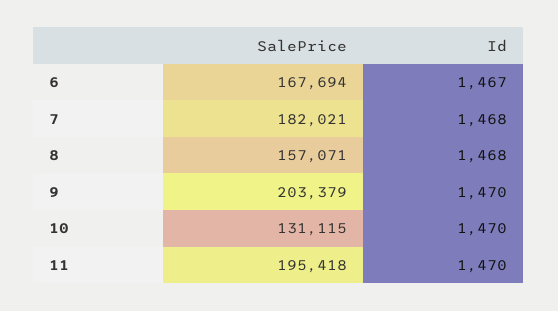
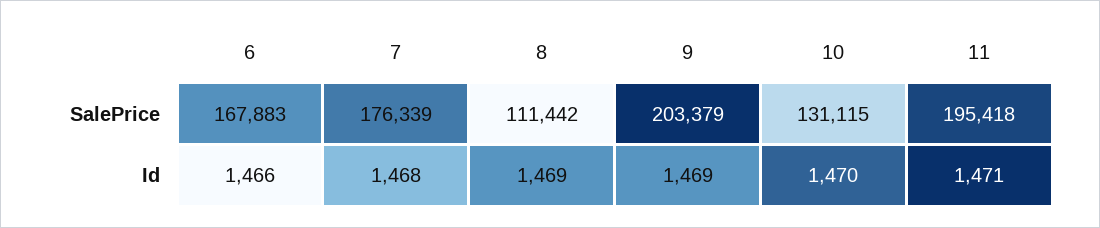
  {
    "SalePrice": {
-     "6": 167694,
+     "6": 167883,
-     "7": 182021,
+     "7": 176339,
-     "8": 157071,
+     "8": 111442,
      "9": 203379,
      "10": 131115,
      "11": 195418
    },
    "Id": {
-     "6": 1467,
+     "6": 1466,
      "7": 1468,
-     "8": 1468,
+     "8": 1469,
-     "9": 1470,
+     "9": 1469,
      "10": 1470,
-     "11": 1470
+     "11": 1471
    }
  }

